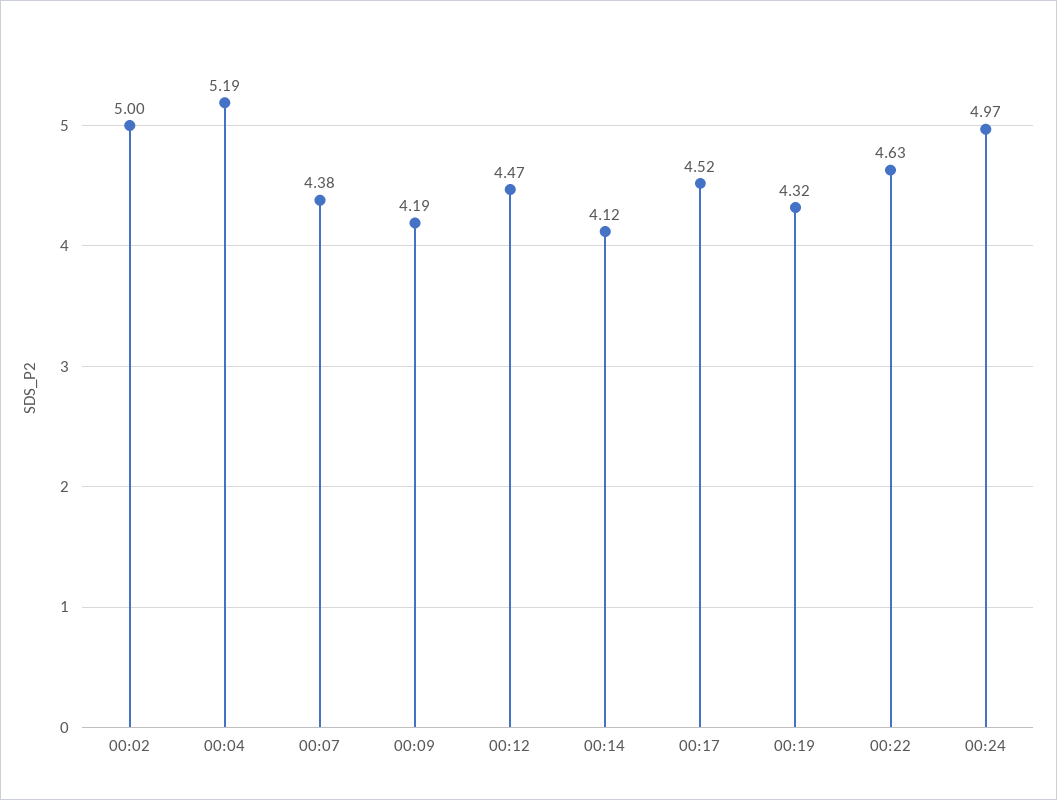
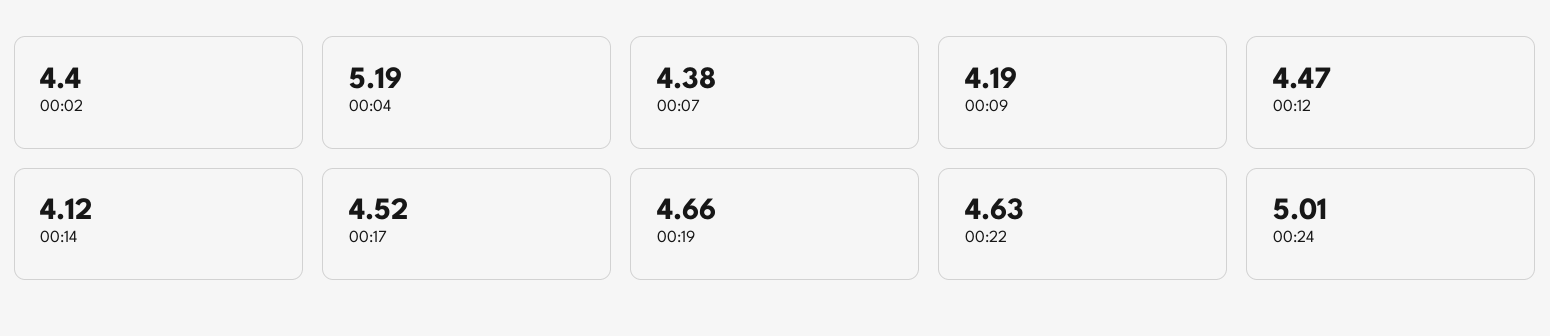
  {
-   "00:02": 5,
+   "00:02": 4.4,
    "00:04": 5.19,
    "00:07": 4.38,
    "00:09": 4.19,
    "00:12": 4.47,
    "00:14": 4.12,
    "00:17": 4.52,
-   "00:19": 4.32,
+   "00:19": 4.66,
    "00:22": 4.63,
-   "00:24": 4.97
+   "00:24": 5.01
  }

